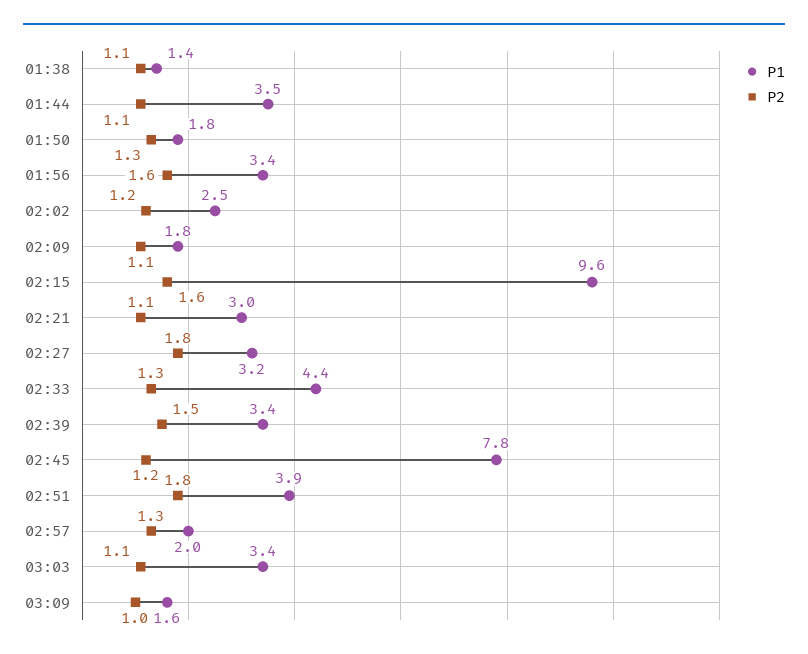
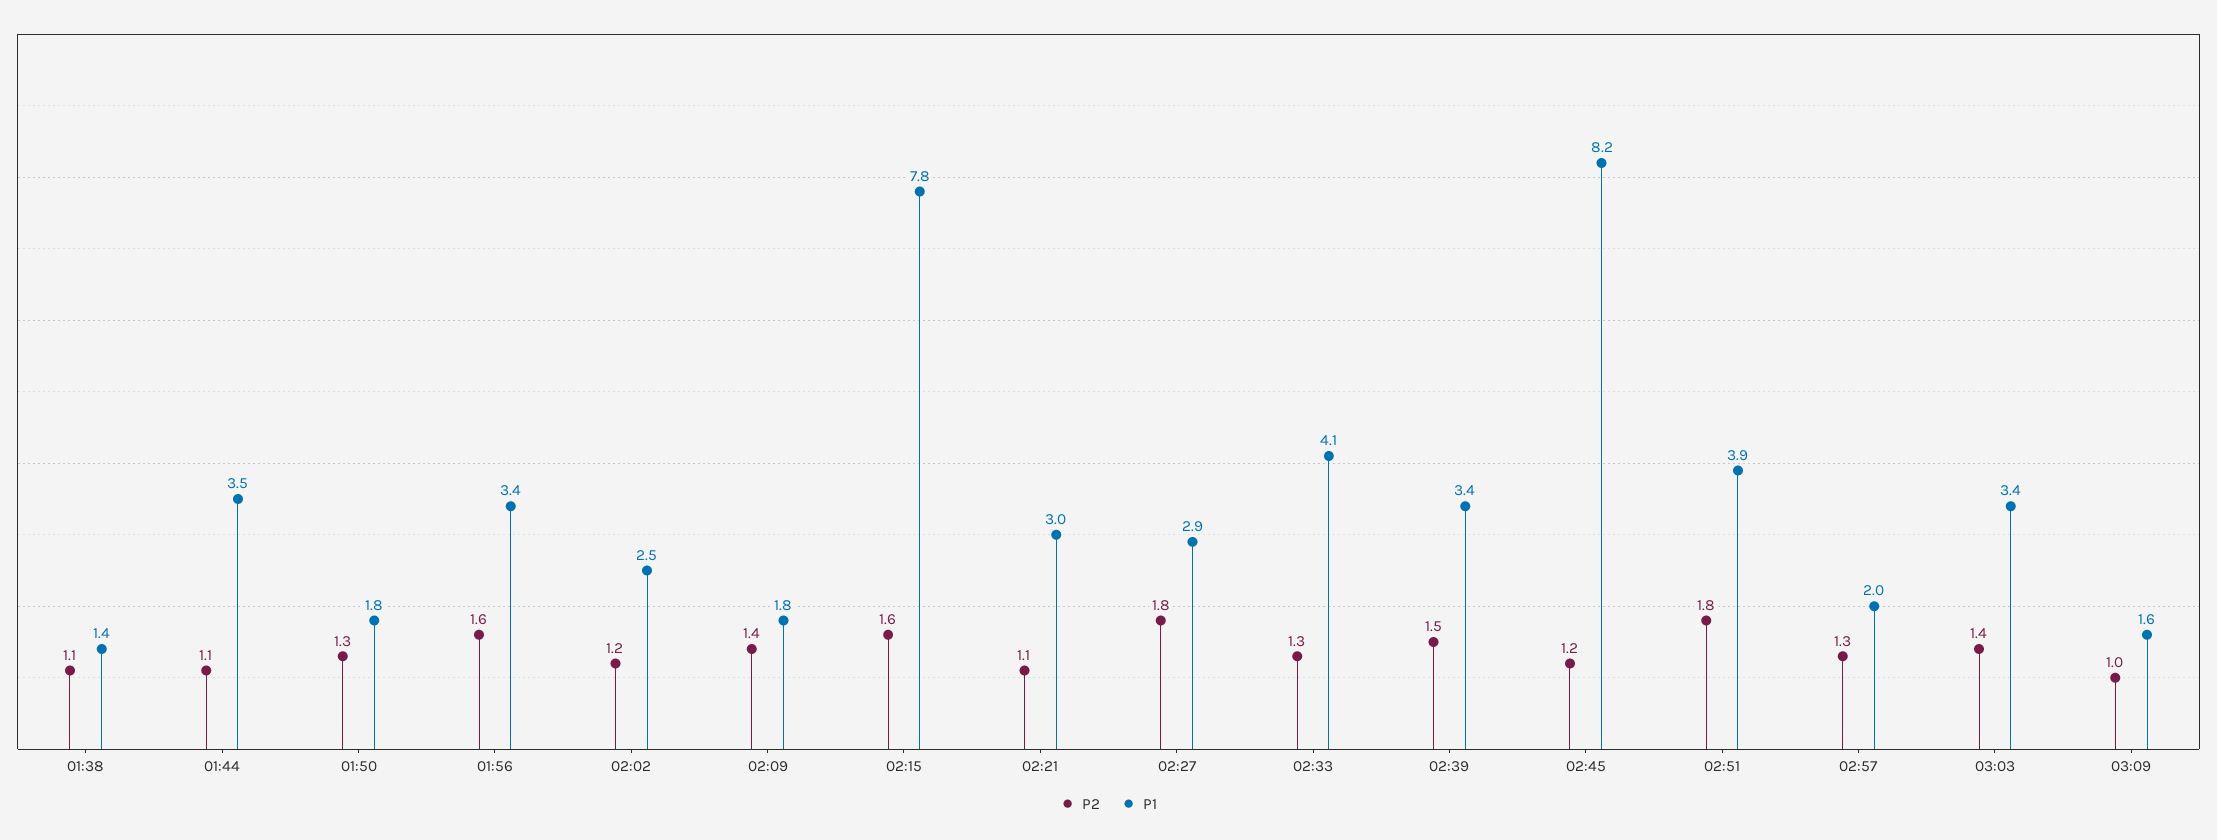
  {
    "P1": {
      "01:38": 1.4,
      "01:44": 3.5,
      "01:50": 1.8,
      "01:56": 3.4,
      "02:02": 2.5,
      "02:09": 1.8,
-     "02:15": 9.6,
+     "02:15": 7.8,
      "02:21": 3,
-     "02:27": 3.2,
+     "02:27": 2.9,
-     "02:33": 4.4,
+     "02:33": 4.1,
      "02:39": 3.4,
-     "02:45": 7.8,
+     "02:45": 8.2,
      "02:51": 3.9,
      "02:57": 2,
      "03:03": 3.4,
      "03:09": 1.6
    },
    "P2": {
      "01:38": 1.1,
      "01:44": 1.1,
      "01:50": 1.3,
      "01:56": 1.6,
      "02:02": 1.2,
-     "02:09": 1.1,
+     "02:09": 1.4,
      "02:15": 1.6,
      "02:21": 1.1,
      "02:27": 1.8,
      "02:33": 1.3,
      "02:39": 1.5,
      "02:45": 1.2,
      "02:51": 1.8,
      "02:57": 1.3,
-     "03:03": 1.1,
+     "03:03": 1.4,
      "03:09": 1
    }
  }

